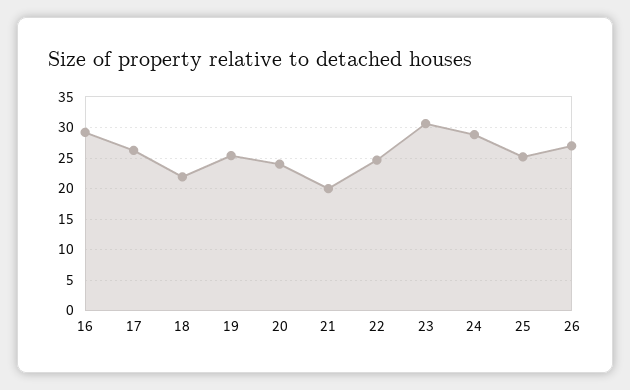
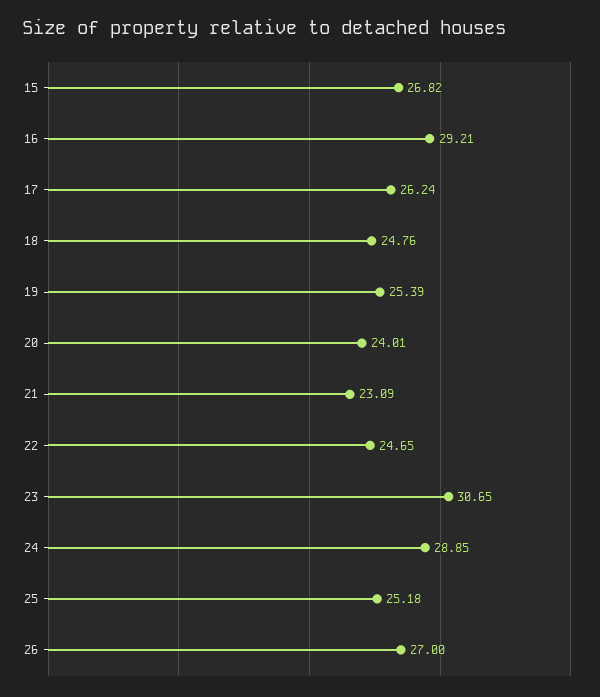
  {
    "16": 29.21,
    "17": 26.24,
-   "18": 22,
+   "18": 24.76,
    "19": 25.39,
    "20": 24.01,
-   "21": 20,
+   "21": 23.09,
    "22": 24.65,
    "23": 30.65,
    "24": 28.85,
    "25": 25.18,
-   "26": 27
+   "26": 27,
+   "15": 26.82
  }

